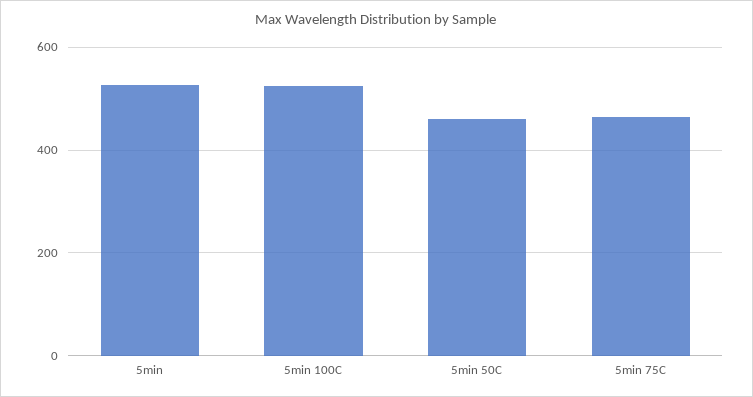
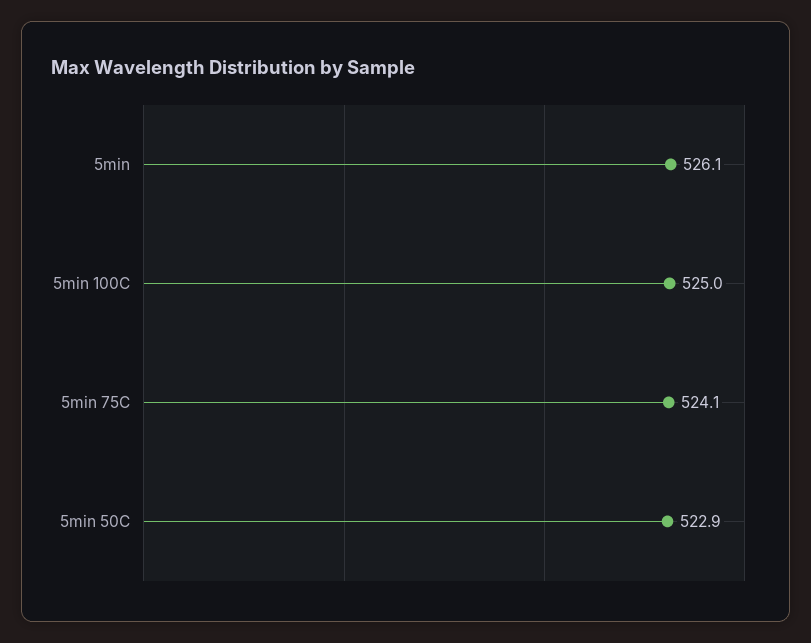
  {
    "5min": 526.1,
    "5min 100C": 525,
-   "5min 50C": 460,
+   "5min 50C": 522.9,
-   "5min 75C": 460
+   "5min 75C": 524.1
  }

